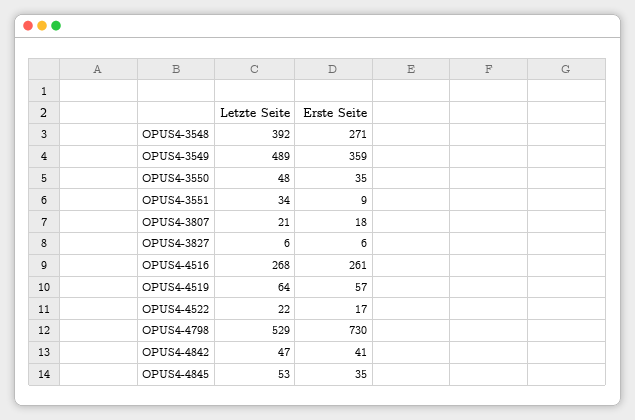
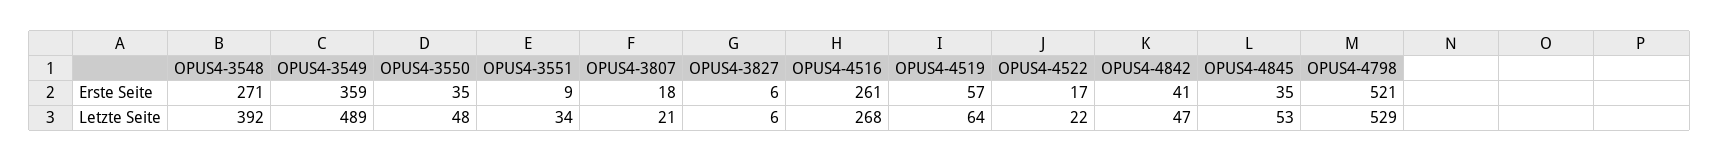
  {
    "Letzte Seite": {
      "OPUS4-3548": 392,
      "OPUS4-3549": 489,
      "OPUS4-3550": 48,
      "OPUS4-3551": 34,
      "OPUS4-3807": 21,
      "OPUS4-3827": 6,
      "OPUS4-4516": 268,
      "OPUS4-4519": 64,
      "OPUS4-4522": 22,
      "OPUS4-4798": 529,
      "OPUS4-4842": 47,
      "OPUS4-4845": 53
    },
    "Erste Seite": {
      "OPUS4-3548": 271,
      "OPUS4-3549": 359,
      "OPUS4-3550": 35,
      "OPUS4-3551": 9,
      "OPUS4-3807": 18,
      "OPUS4-3827": 6,
      "OPUS4-4516": 261,
      "OPUS4-4519": 57,
      "OPUS4-4522": 17,
-     "OPUS4-4798": 730,
+     "OPUS4-4798": 521,
      "OPUS4-4842": 41,
      "OPUS4-4845": 35
    }
  }

